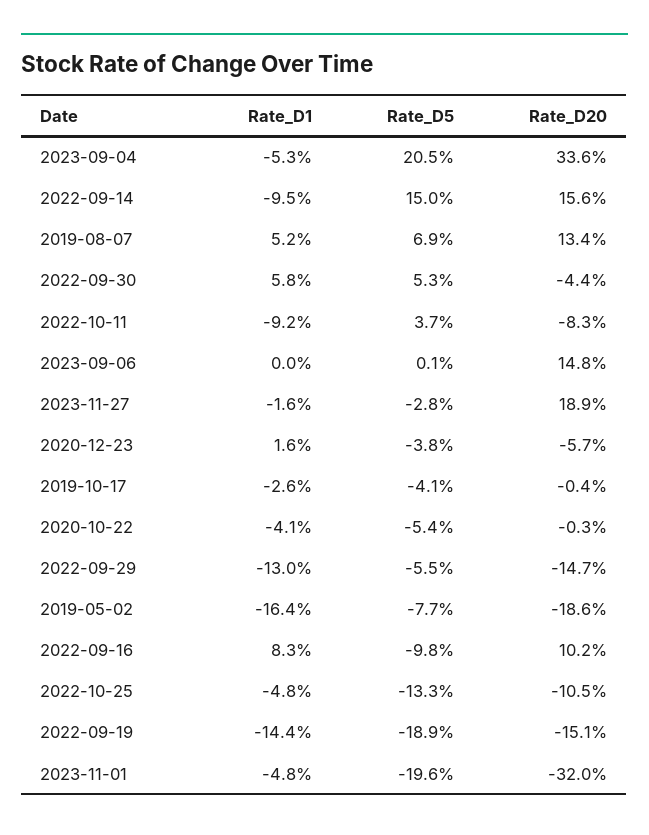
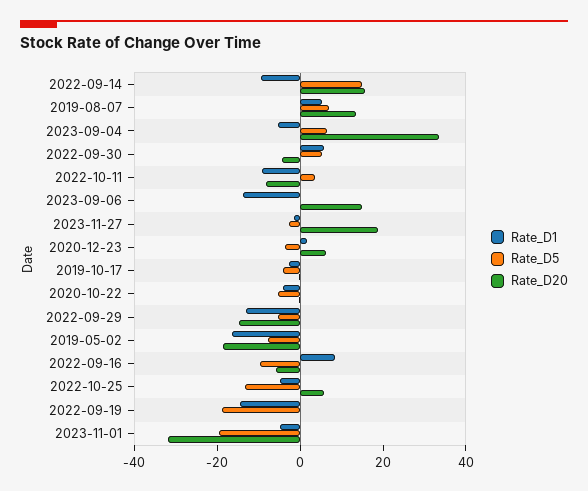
  {
    "Rate_D1": {
      "2023-09-04": -5.3,
      "2022-09-14": -9.5,
      "2019-08-07": 5.2,
      "2022-09-30": 5.8,
      "2022-10-11": -9.2,
-     "2023-09-06": 0,
+     "2023-09-06": -15,
      "2023-11-27": -1.6,
      "2020-12-23": 1.6,
      "2019-10-17": -2.6,
      "2020-10-22": -4.1,
      "2022-09-29": -13,
      "2019-05-02": -16.4,
      "2022-09-16": 8.3,
      "2022-10-25": -4.8,
      "2022-09-19": -14.4,
      "2023-11-01": -4.8
    },
    "Rate_D5": {
-     "2023-09-04": 20.5,
+     "2023-09-04": 5,
      "2022-09-14": 15,
      "2019-08-07": 6.9,
      "2022-09-30": 5.3,
      "2022-10-11": 3.7,
      "2023-09-06": 0.1,
      "2023-11-27": -2.8,
      "2020-12-23": -3.8,
      "2019-10-17": -4.1,
      "2020-10-22": -5.4,
      "2022-09-29": -5.5,
      "2019-05-02": -7.7,
      "2022-09-16": -9.8,
      "2022-10-25": -13.3,
      "2022-09-19": -18.9,
      "2023-11-01": -19.6
    },
    "Rate_D20": {
      "2023-09-04": 33.6,
      "2022-09-14": 15.6,
      "2019-08-07": 13.4,
      "2022-09-30": -4.4,
      "2022-10-11": -8.3,
      "2023-09-06": 14.8,
      "2023-11-27": 18.9,
-     "2020-12-23": -5.7,
+     "2020-12-23": 5,
      "2019-10-17": -0.4,
      "2020-10-22": -0.3,
      "2022-09-29": -14.7,
      "2019-05-02": -18.6,
-     "2022-09-16": 10.2,
+     "2022-09-16": -5,
-     "2022-10-25": -10.5,
+     "2022-10-25": 5,
-     "2022-09-19": -15.1,
+     "2022-09-19": 0,
      "2023-11-01": -32
    }
  }

